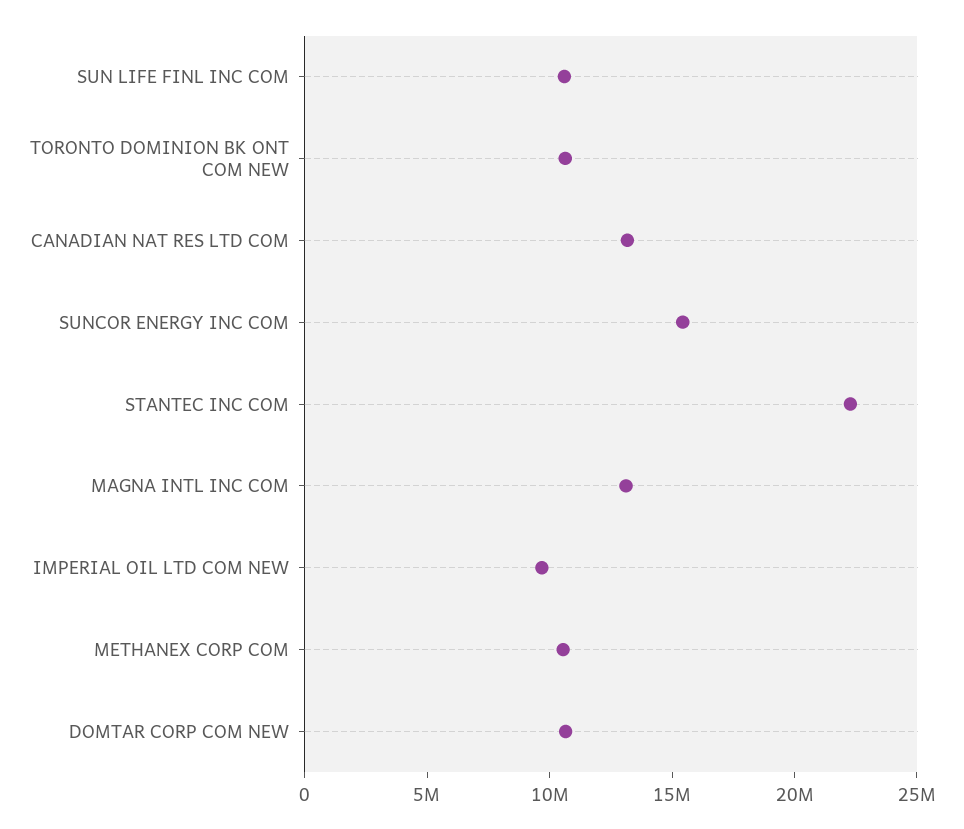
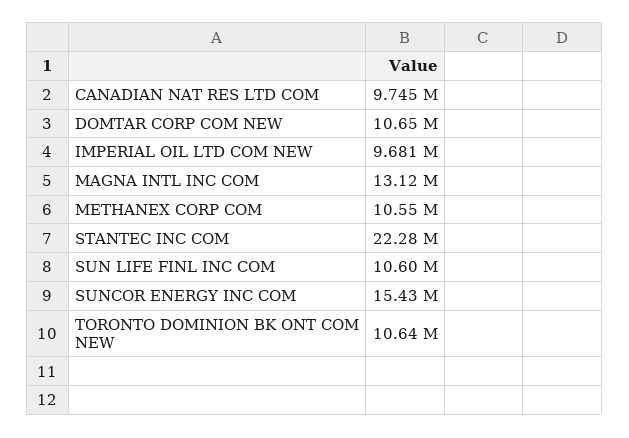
  {
    "SUN LIFE FINL INC COM": 10600000,
    "TORONTO DOMINION BK ONT COM NEW": 10640000,
-   "CANADIAN NAT RES LTD COM": 13000000,
+   "CANADIAN NAT RES LTD COM": 9745000,
    "SUNCOR ENERGY INC COM": 15430000,
    "STANTEC INC COM": 22280000,
    "MAGNA INTL INC COM": 13120000,
    "IMPERIAL OIL LTD COM NEW": 9681000,
    "METHANEX CORP COM": 10550000,
    "DOMTAR CORP COM NEW": 10650000
  }

